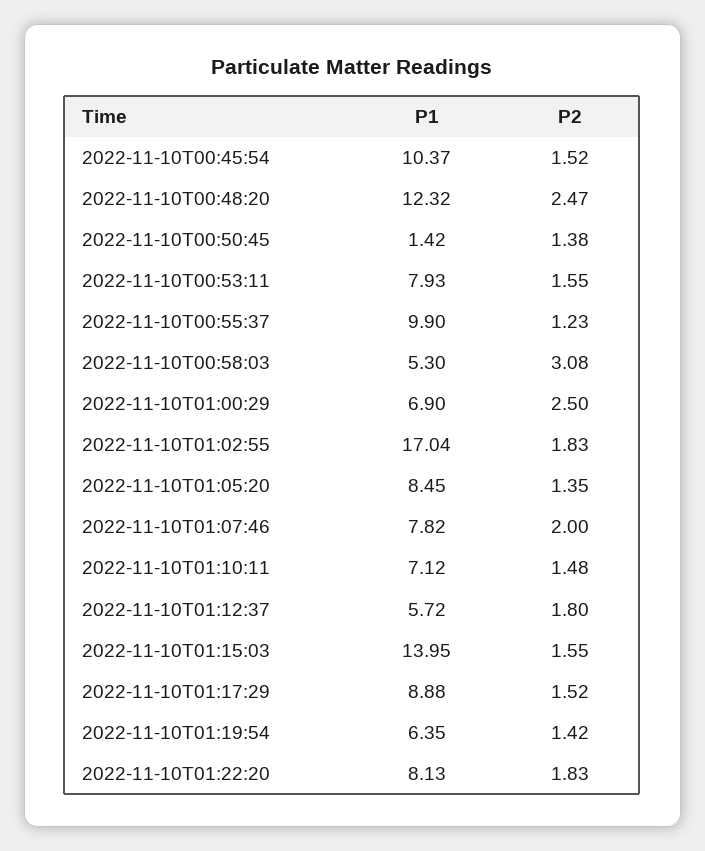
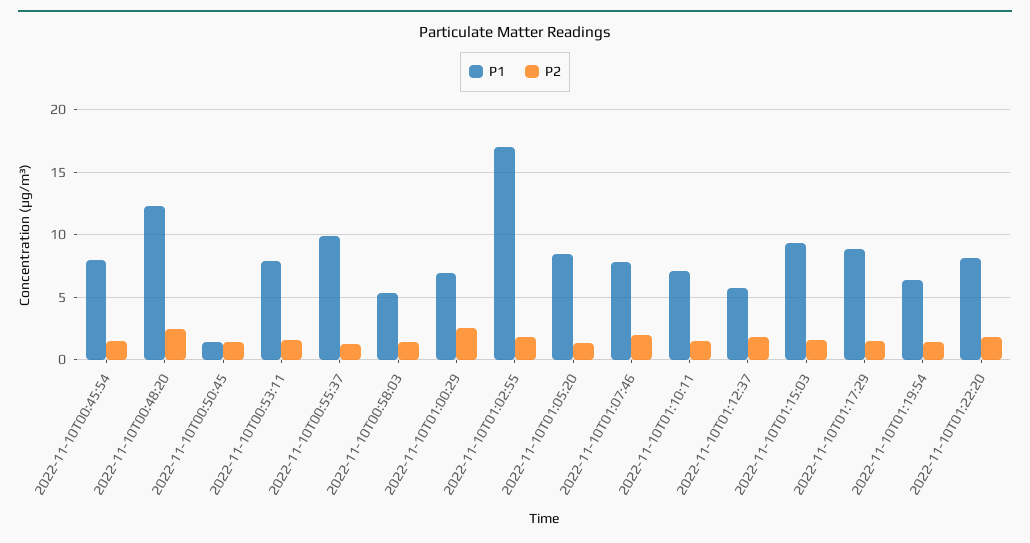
  {
    "P1": {
-     "2022-11-10T00:45:54": 10.37,
+     "2022-11-10T00:45:54": 8,
      "2022-11-10T00:48:20": 12.32,
      "2022-11-10T00:50:45": 1.42,
      "2022-11-10T00:53:11": 7.93,
      "2022-11-10T00:55:37": 9.9,
      "2022-11-10T00:58:03": 5.3,
      "2022-11-10T01:00:29": 6.9,
      "2022-11-10T01:02:55": 17.04,
      "2022-11-10T01:05:20": 8.45,
      "2022-11-10T01:07:46": 7.82,
      "2022-11-10T01:10:11": 7.12,
      "2022-11-10T01:12:37": 5.72,
-     "2022-11-10T01:15:03": 13.95,
+     "2022-11-10T01:15:03": 9.5,
      "2022-11-10T01:17:29": 8.88,
      "2022-11-10T01:19:54": 6.35,
      "2022-11-10T01:22:20": 8.13
    },
    "P2": {
      "2022-11-10T00:45:54": 1.52,
      "2022-11-10T00:48:20": 2.47,
      "2022-11-10T00:50:45": 1.38,
      "2022-11-10T00:53:11": 1.55,
      "2022-11-10T00:55:37": 1.23,
-     "2022-11-10T00:58:03": 3.08,
+     "2022-11-10T00:58:03": 1.5,
      "2022-11-10T01:00:29": 2.5,
      "2022-11-10T01:02:55": 1.83,
      "2022-11-10T01:05:20": 1.35,
      "2022-11-10T01:07:46": 2,
      "2022-11-10T01:10:11": 1.48,
      "2022-11-10T01:12:37": 1.8,
      "2022-11-10T01:15:03": 1.55,
      "2022-11-10T01:17:29": 1.52,
      "2022-11-10T01:19:54": 1.42,
      "2022-11-10T01:22:20": 1.83
    }
  }

